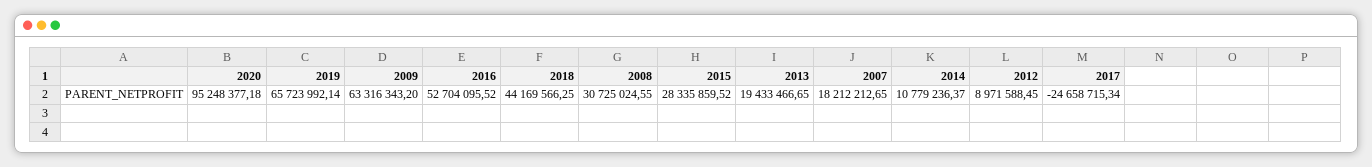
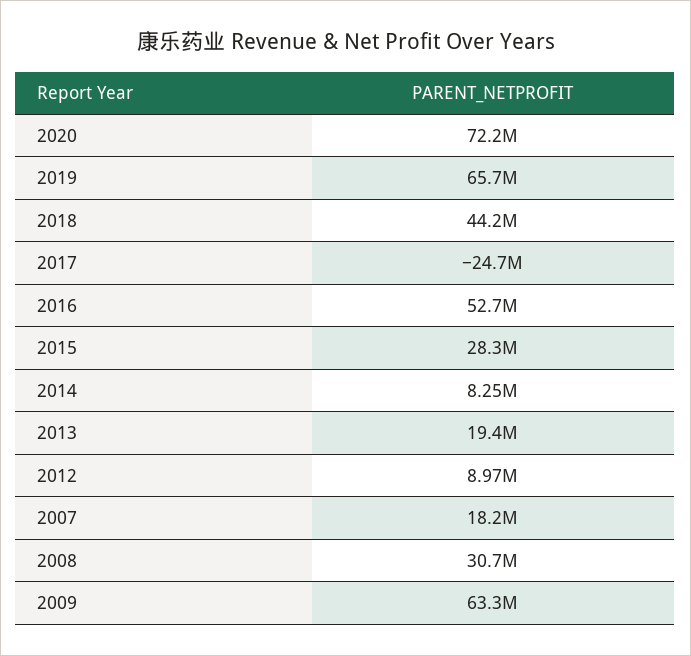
  {
-   "2020": 95248377.18,
+   "2020": 72200000,
    "2019": 65723992.14,
    "2009": 63316343.2,
    "2016": 52704095.52,
    "2018": 44169566.25,
    "2008": 30725024.55,
    "2015": 28335859.52,
    "2013": 19433466.65,
    "2007": 18212212.65,
-   "2014": 10779236.37,
+   "2014": 8250000,
    "2012": 8971588.45,
    "2017": -24658715.34
  }

